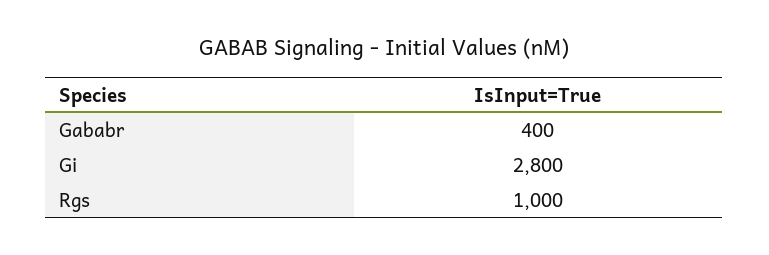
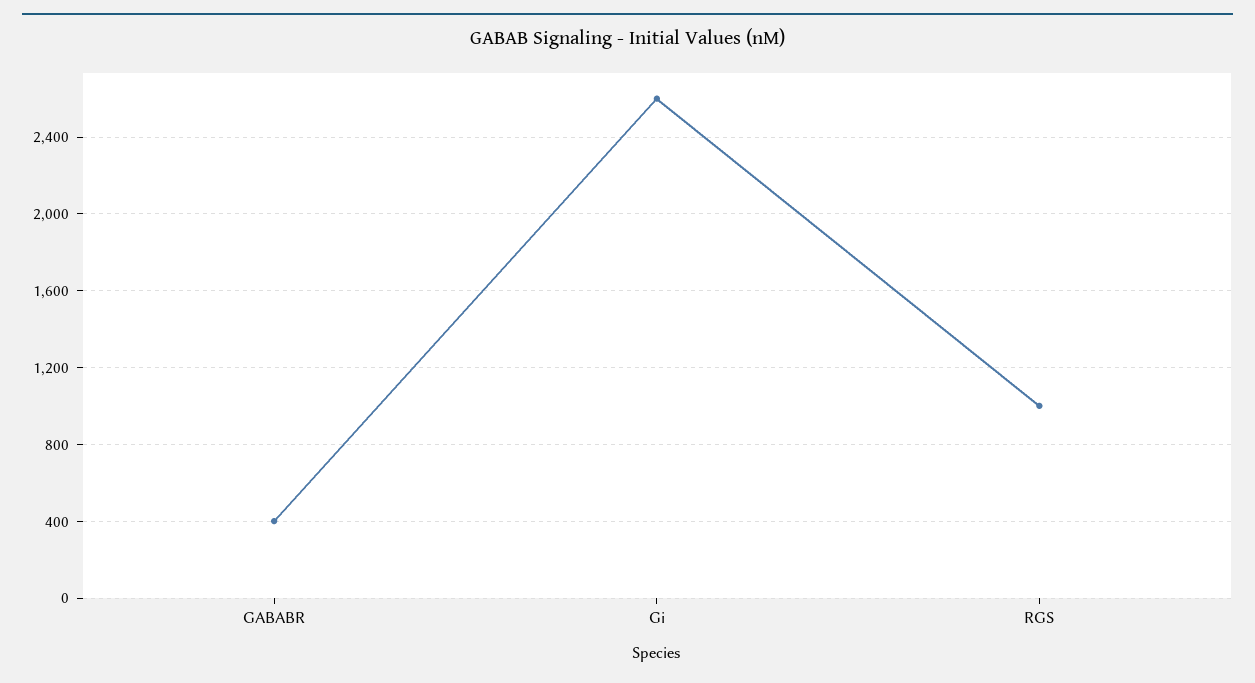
  {
    "Gababr": 400,
-   "Gi": 2800,
+   "Gi": 2600,
    "Rgs": 1000
  }

